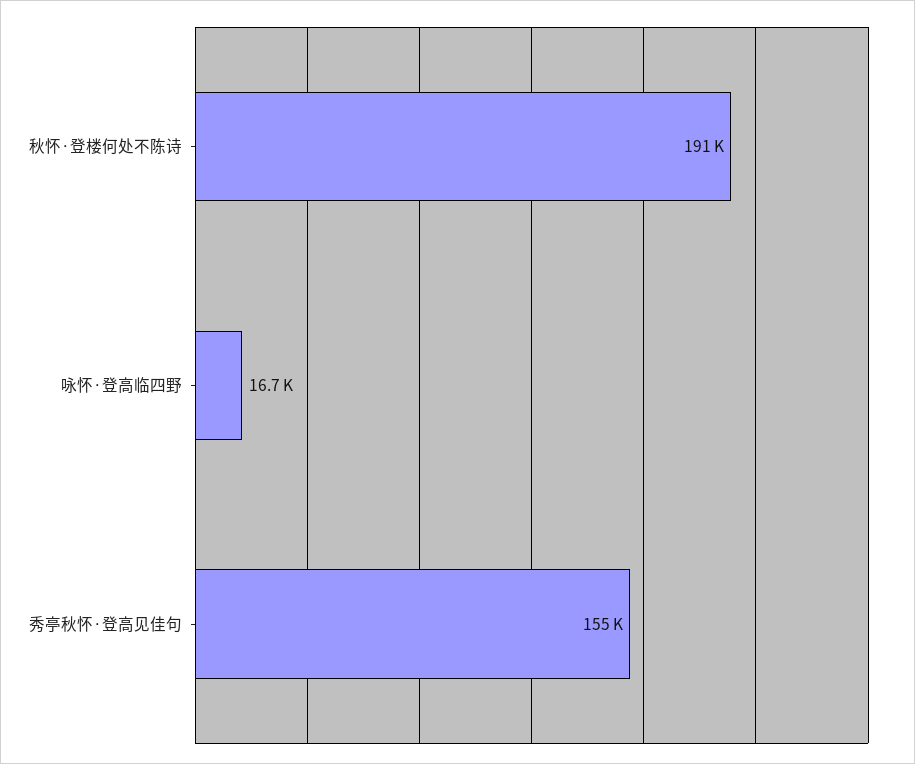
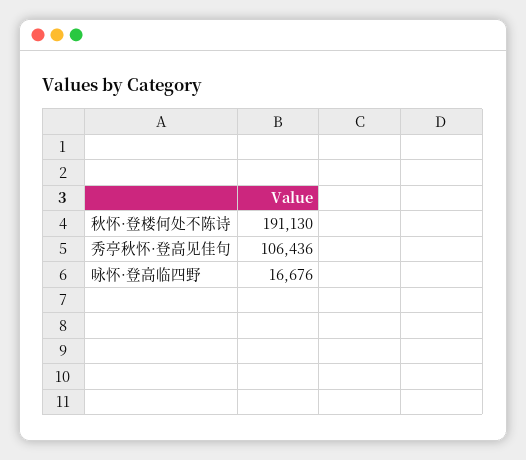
  {
    "秋怀·登楼何处不陈诗": 191130,
    "咏怀·登高临四野": 16676,
-   "秀亭秋怀·登高见佳句": 155000
+   "秀亭秋怀·登高见佳句": 106436
  }

